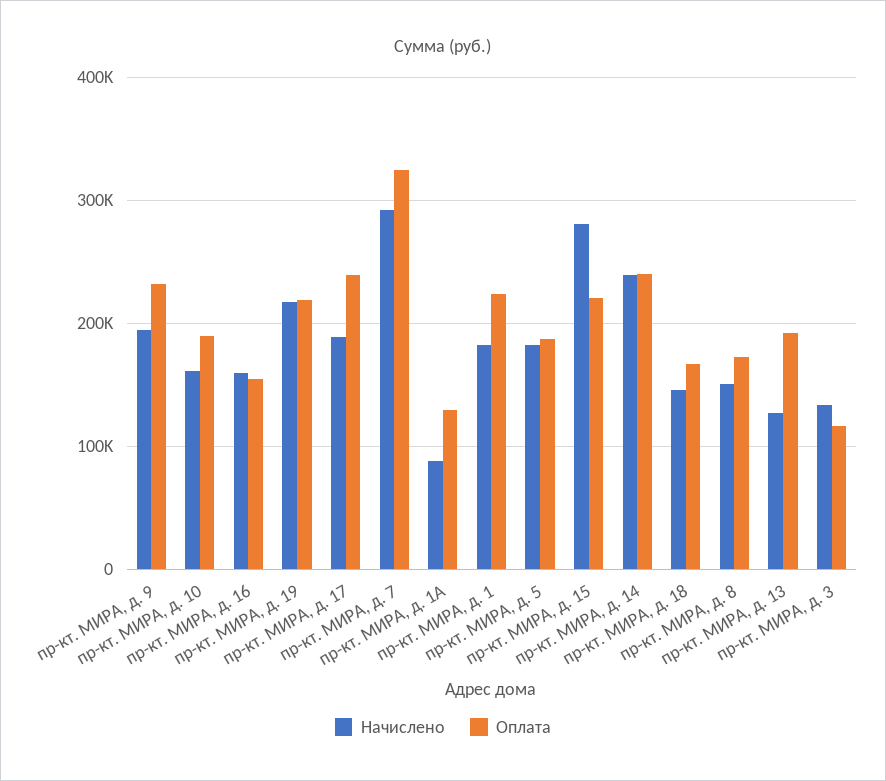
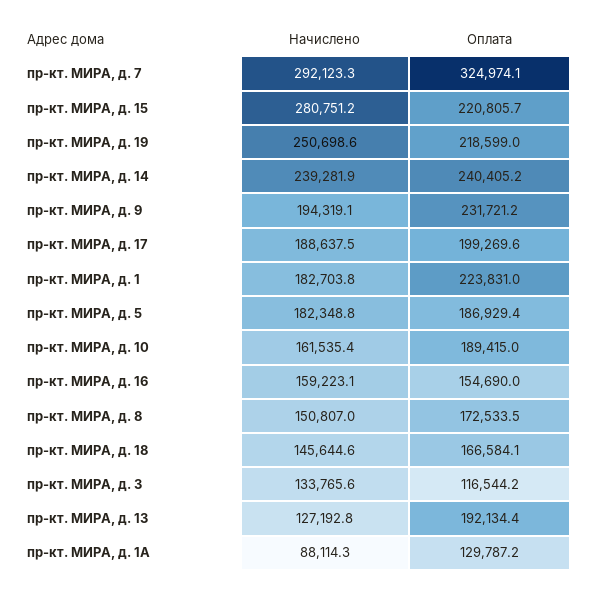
  {
    "Начислено": {
      "пр-кт. МИРА, д. 9": 194319.1,
      "пр-кт. МИРА, д. 10": 161535.4,
      "пр-кт. МИРА, д. 16": 159223.1,
-     "пр-кт. МИРА, д. 19": 220000,
+     "пр-кт. МИРА, д. 19": 250698.6,
      "пр-кт. МИРА, д. 17": 188637.5,
      "пр-кт. МИРА, д. 7": 292123.3,
      "пр-кт. МИРА, д. 1А": 88114.3,
      "пр-кт. МИРА, д. 1": 182703.8,
      "пр-кт. МИРА, д. 5": 182348.8,
      "пр-кт. МИРА, д. 15": 280751.2,
      "пр-кт. МИРА, д. 14": 239281.9,
      "пр-кт. МИРА, д. 18": 145644.6,
      "пр-кт. МИРА, д. 8": 150807,
      "пр-кт. МИРА, д. 13": 127192.8,
      "пр-кт. МИРА, д. 3": 133765.6
    },
    "Оплата": {
      "пр-кт. МИРА, д. 9": 231721.2,
      "пр-кт. МИРА, д. 10": 189415,
      "пр-кт. МИРА, д. 16": 154690,
      "пр-кт. МИРА, д. 19": 218599,
-     "пр-кт. МИРА, д. 17": 240000,
+     "пр-кт. МИРА, д. 17": 199269.6,
      "пр-кт. МИРА, д. 7": 324974.1,
      "пр-кт. МИРА, д. 1А": 129787.2,
      "пр-кт. МИРА, д. 1": 223831,
      "пр-кт. МИРА, д. 5": 186929.4,
      "пр-кт. МИРА, д. 15": 220805.7,
      "пр-кт. МИРА, д. 14": 240405.2,
      "пр-кт. МИРА, д. 18": 166584.1,
      "пр-кт. МИРА, д. 8": 172533.5,
      "пр-кт. МИРА, д. 13": 192134.4,
      "пр-кт. МИРА, д. 3": 116544.2
    }
  }

